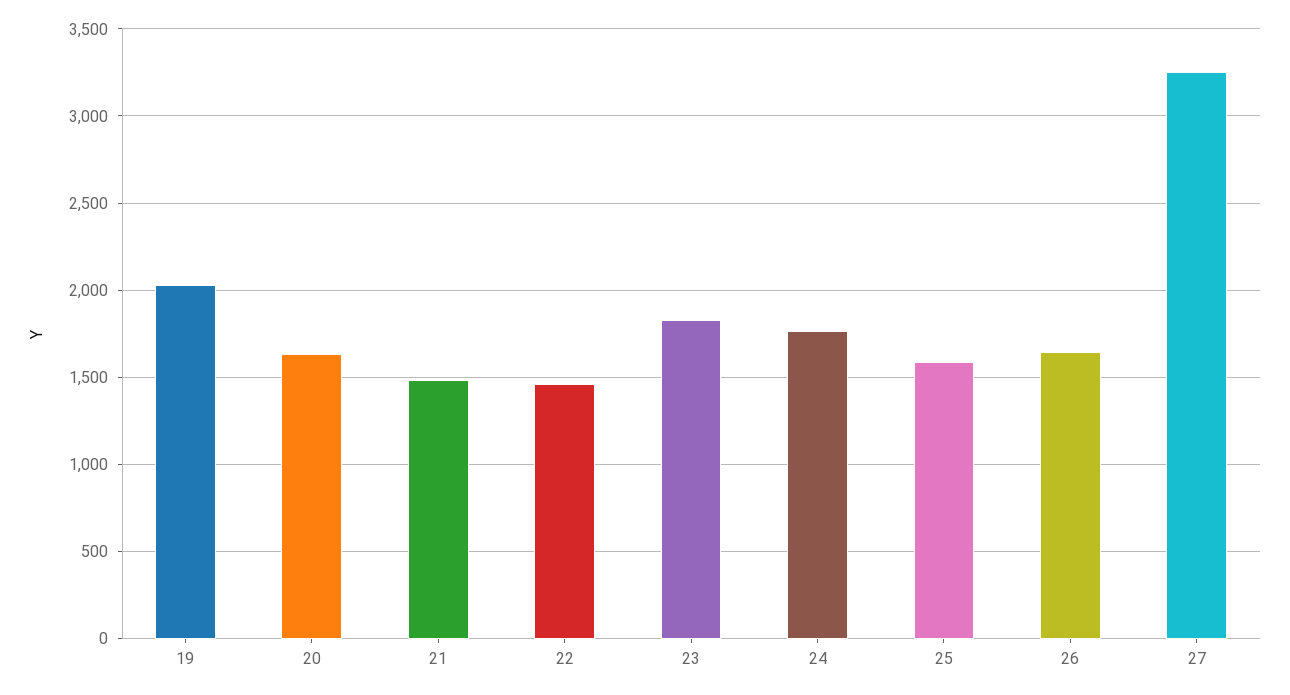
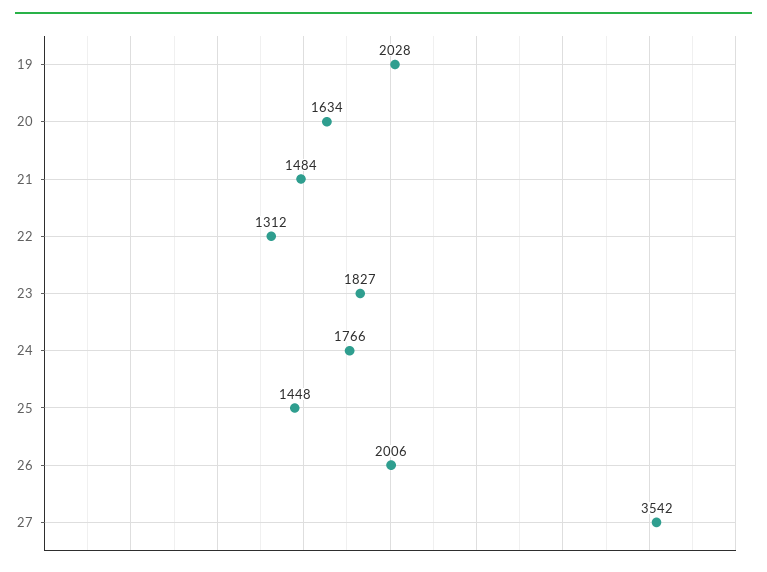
  {
    "19": 2028,
    "20": 1634,
    "21": 1484,
-   "22": 1450,
+   "22": 1312,
    "23": 1827,
    "24": 1766,
-   "25": 1600,
+   "25": 1448,
-   "26": 1650,
+   "26": 2006,
-   "27": 3250
+   "27": 3542
  }

